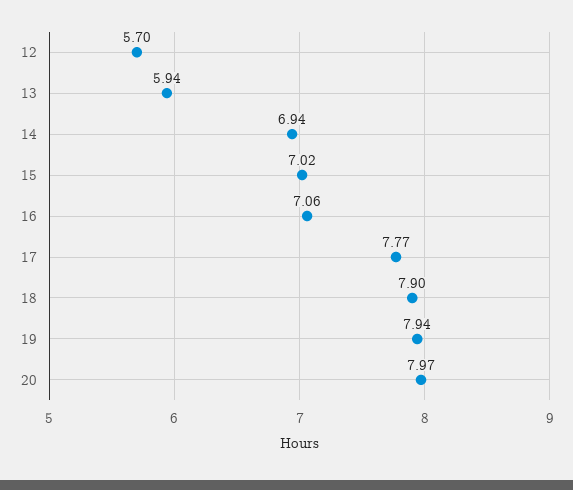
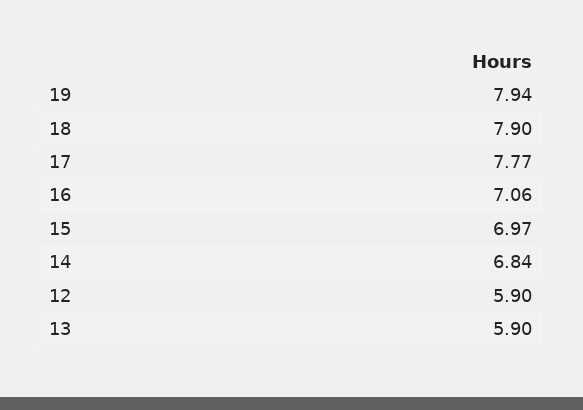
  {
-   "12": 5.7,
+   "12": 5.9,
-   "13": 5.94,
+   "13": 5.9,
-   "14": 6.94,
+   "14": 6.84,
-   "15": 7.02,
+   "15": 6.97,
    "16": 7.06,
    "17": 7.77,
    "18": 7.9,
-   "19": 7.94,
+   "19": 7.94
-   "20": 7.97
  }

